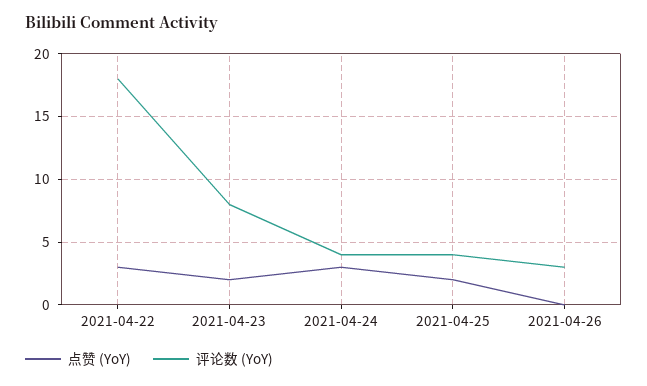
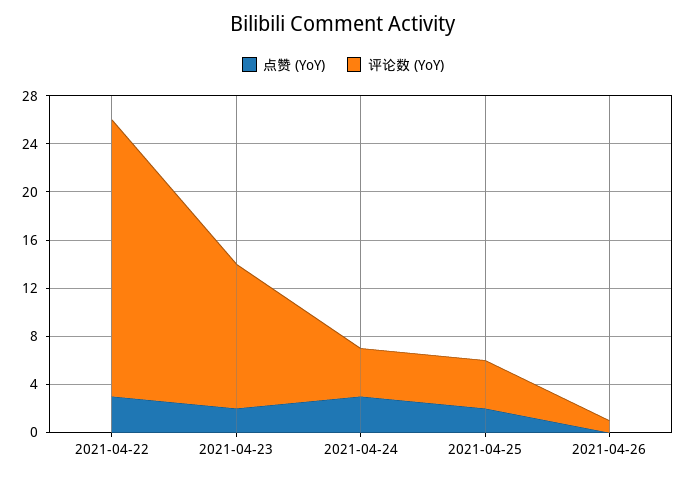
  {
    "点赞 (YoY)": {
      "2021-04-22": 3,
      "2021-04-23": 2,
      "2021-04-24": 3,
      "2021-04-25": 2,
      "2021-04-26": 0
    },
    "评论数 (YoY)": {
-     "2021-04-22": 18,
+     "2021-04-22": 23,
-     "2021-04-23": 8,
+     "2021-04-23": 12,
      "2021-04-24": 4,
      "2021-04-25": 4,
-     "2021-04-26": 3
+     "2021-04-26": 1
    }
  }

